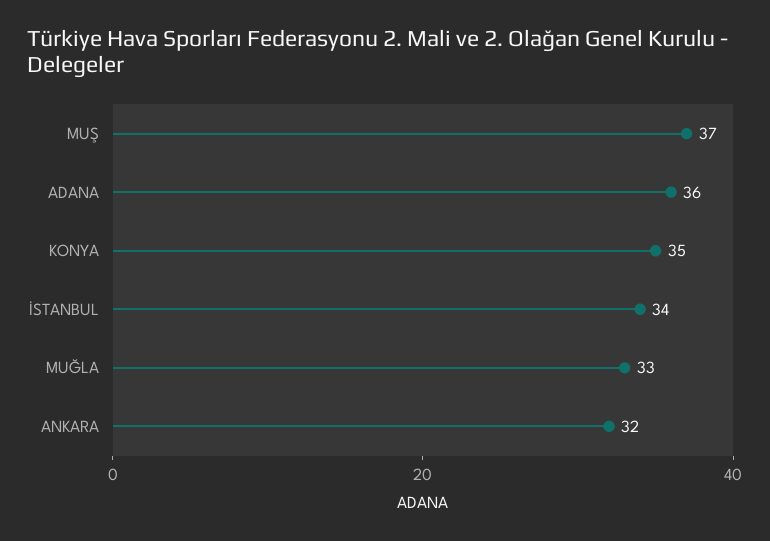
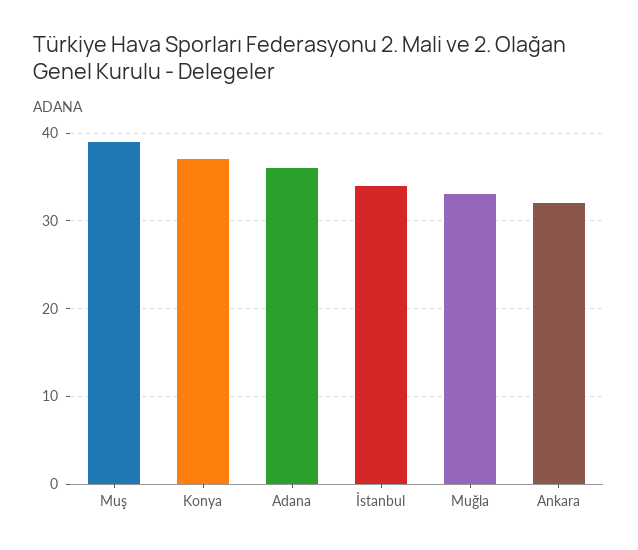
  {
-   "MUŞ": 37,
+   "MUŞ": 39,
    "ADANA": 36,
-   "KONYA": 35,
+   "KONYA": 37,
    "İSTANBUL": 34,
    "MUĞLA": 33,
    "ANKARA": 32
  }

